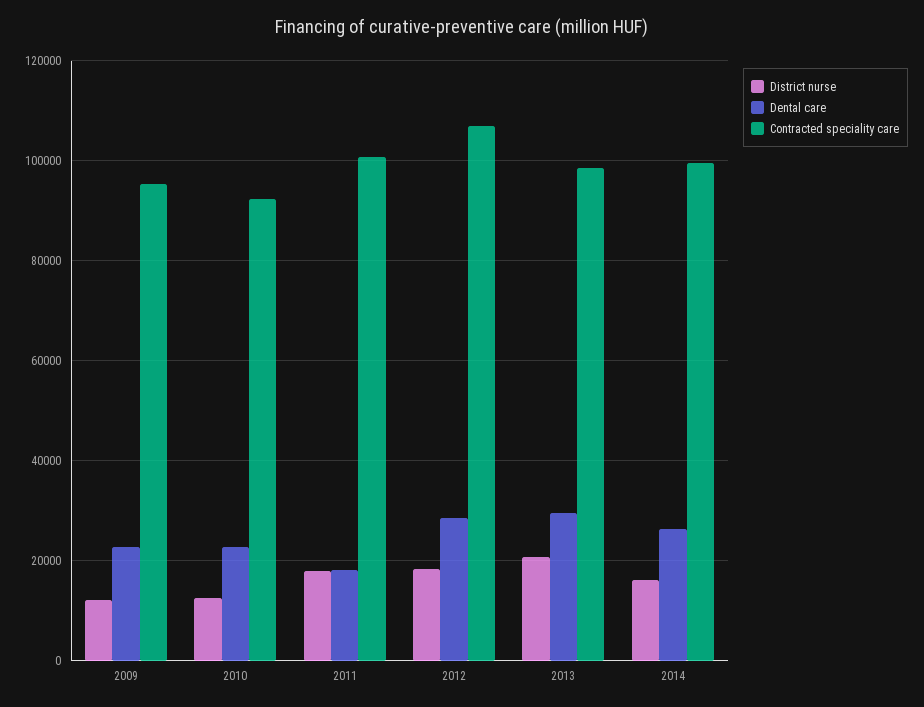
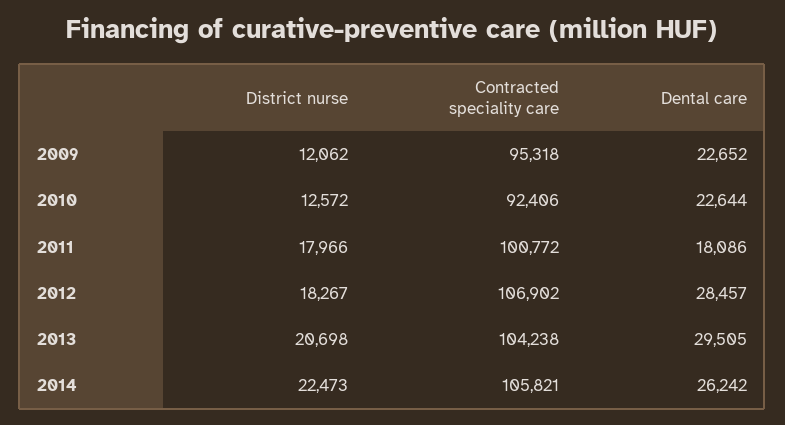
  {
    "District nurse": {
      "2009": 12062,
      "2010": 12572,
      "2011": 17966,
      "2012": 18267,
      "2013": 20698,
-     "2014": 16000
+     "2014": 22473
    },
    "Dental care": {
      "2009": 22652,
      "2010": 22644,
      "2011": 18086,
      "2012": 28457,
      "2013": 29505,
      "2014": 26242
    },
    "Contracted speciality care": {
      "2009": 95318,
      "2010": 92406,
      "2011": 100772,
      "2012": 106902,
-     "2013": 98000,
+     "2013": 104238,
-     "2014": 100000
+     "2014": 105821
    }
  }

